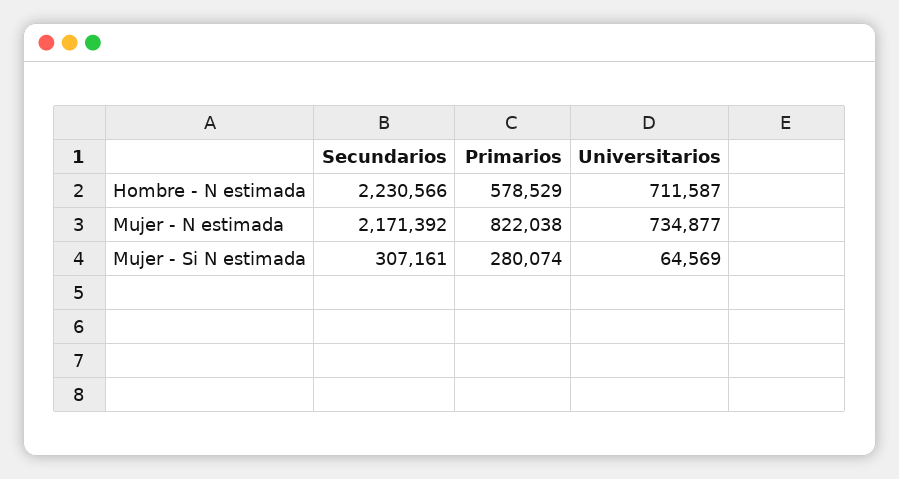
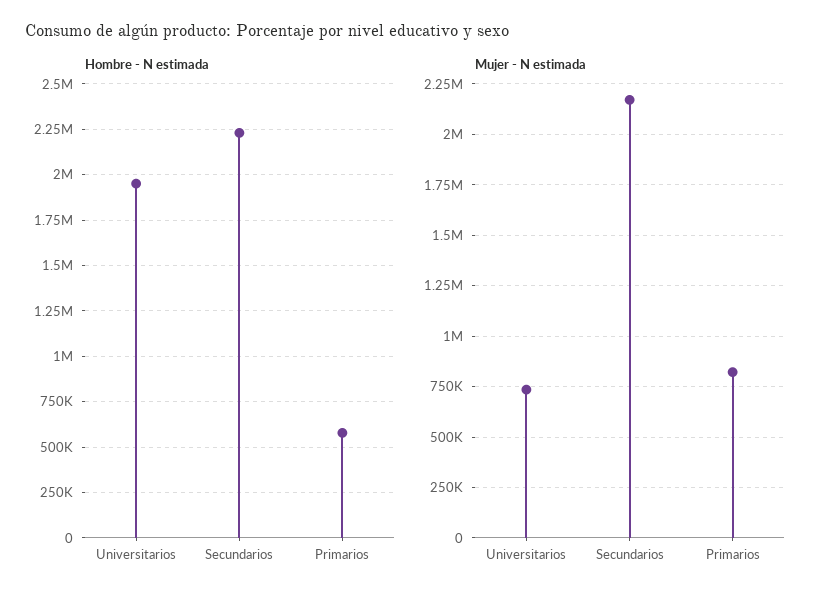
  {
    "Hombre - N estimada": {
      "Secundarios": 2230566,
      "Primarios": 578529,
-     "Universitarios": 711587
+     "Universitarios": 1950000
    },
    "Mujer - N estimada": {
      "Secundarios": 2171392,
      "Primarios": 822038,
      "Universitarios": 734877
-   },
+   }
-   "Mujer - Si N estimada": {
-     "Secundarios": 307161,
-     "Primarios": 280074,
-     "Universitarios": 64569
-   }
  }

